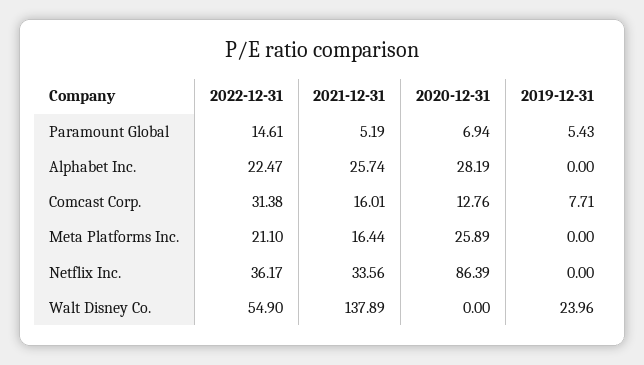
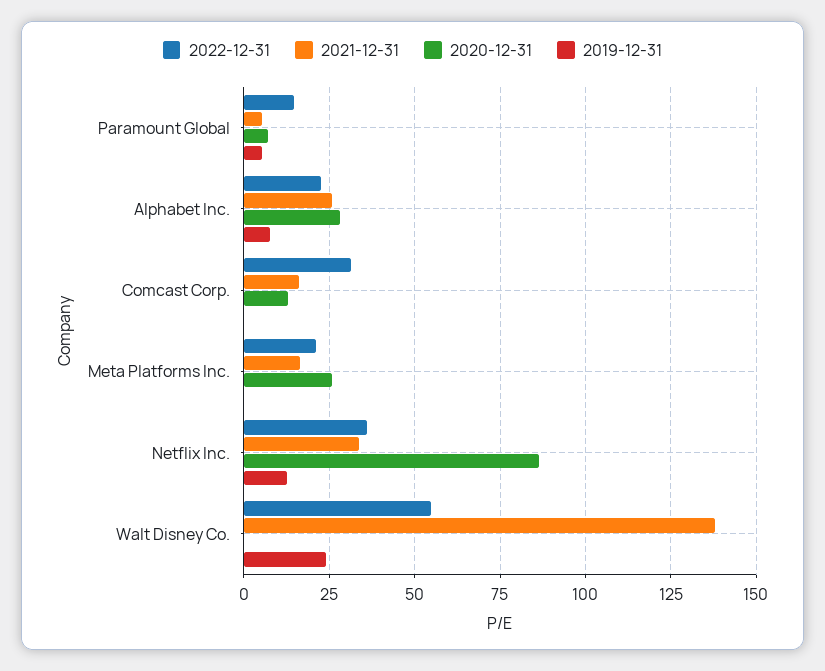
  {
    "2022-12-31": {
      "Paramount Global": 14.61,
      "Alphabet Inc.": 22.47,
      "Comcast Corp.": 31.38,
      "Meta Platforms Inc.": 21.1,
      "Netflix Inc.": 36.17,
      "Walt Disney Co.": 54.9
    },
    "2021-12-31": {
      "Paramount Global": 5.19,
      "Alphabet Inc.": 25.74,
      "Comcast Corp.": 16.01,
      "Meta Platforms Inc.": 16.44,
      "Netflix Inc.": 33.56,
      "Walt Disney Co.": 137.89
    },
    "2020-12-31": {
      "Paramount Global": 6.94,
      "Alphabet Inc.": 28.19,
      "Comcast Corp.": 12.76,
      "Meta Platforms Inc.": 25.89,
      "Netflix Inc.": 86.39,
      "Walt Disney Co.": 0
    },
    "2019-12-31": {
      "Paramount Global": 5.43,
-     "Alphabet Inc.": 0,
+     "Alphabet Inc.": 7.5,
-     "Comcast Corp.": 7.71,
+     "Comcast Corp.": 0,
      "Meta Platforms Inc.": 0,
-     "Netflix Inc.": 0,
+     "Netflix Inc.": 12.5,
      "Walt Disney Co.": 23.96
    }
  }

